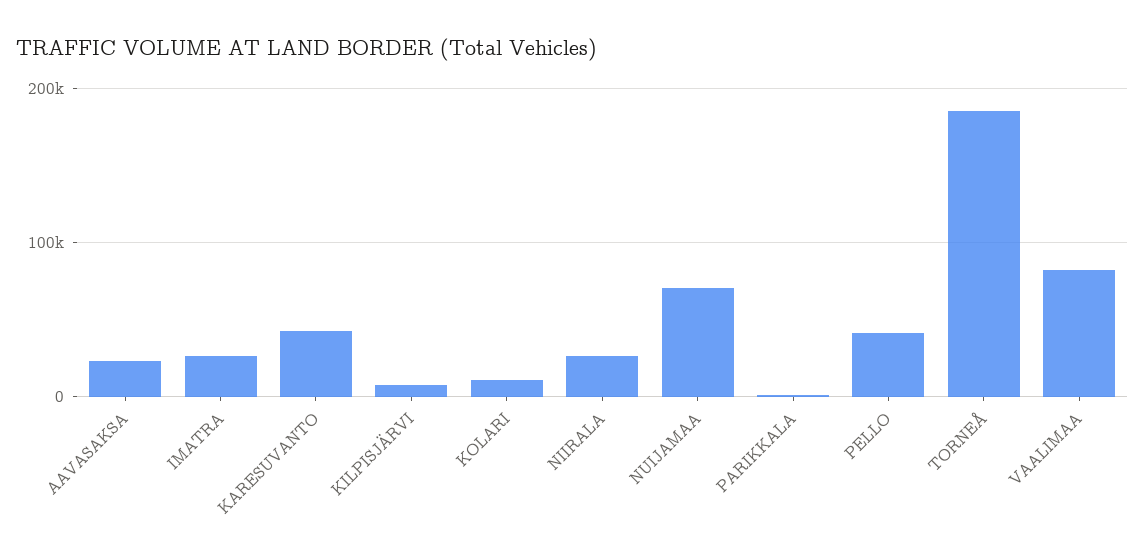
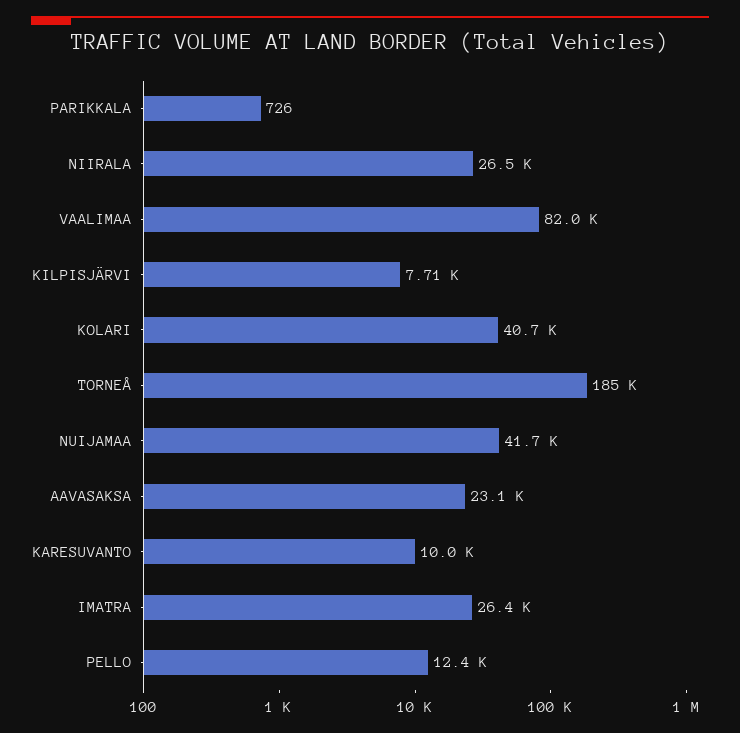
  {
    "AAVASAKSA": 23100,
    "IMATRA": 26400,
-   "KARESUVANTO": 40000,
+   "KARESUVANTO": 10000,
    "KILPISJÄRVI": 7710,
-   "KOLARI": 10000,
+   "KOLARI": 40700,
    "NIIRALA": 26500,
-   "NUIJAMAA": 70000,
+   "NUIJAMAA": 41700,
    "PARIKKALA": 726,
-   "PELLO": 40000,
+   "PELLO": 12400,
    "TORNEÅ": 185000,
    "VAALIMAA": 82000
  }

